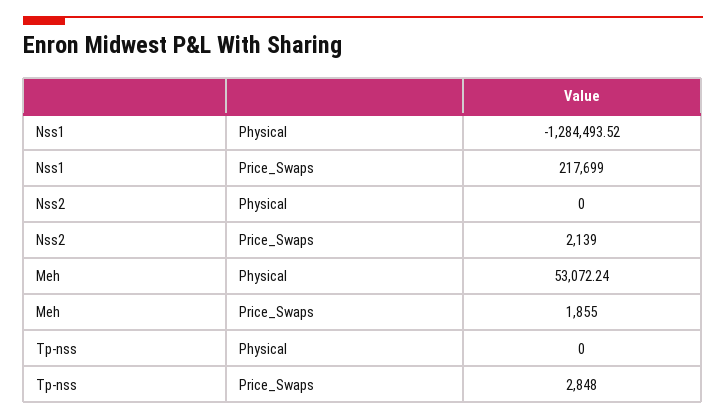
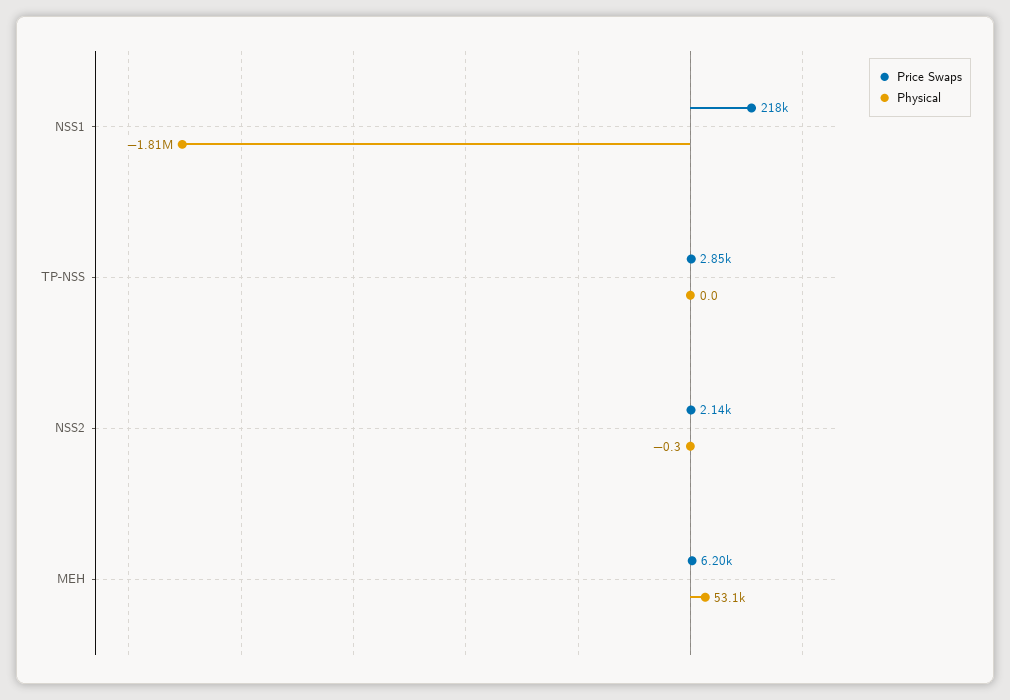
  {
    "Physical": {
-     "Nss1": -1284493.52,
+     "Nss1": -1810000,
-     "Nss2": 0,
+     "Nss2": -0.3,
      "Meh": 53072.24,
      "Tp-nss": 0
    },
    "Price_Swaps": {
      "Nss1": 217699,
      "Nss2": 2139,
-     "Meh": 1855,
+     "Meh": 6200,
      "Tp-nss": 2848
    }
  }

